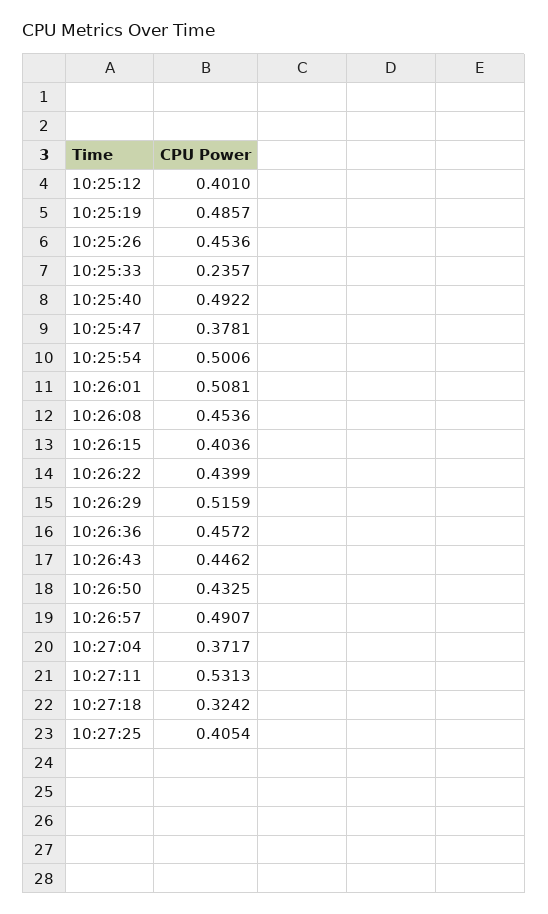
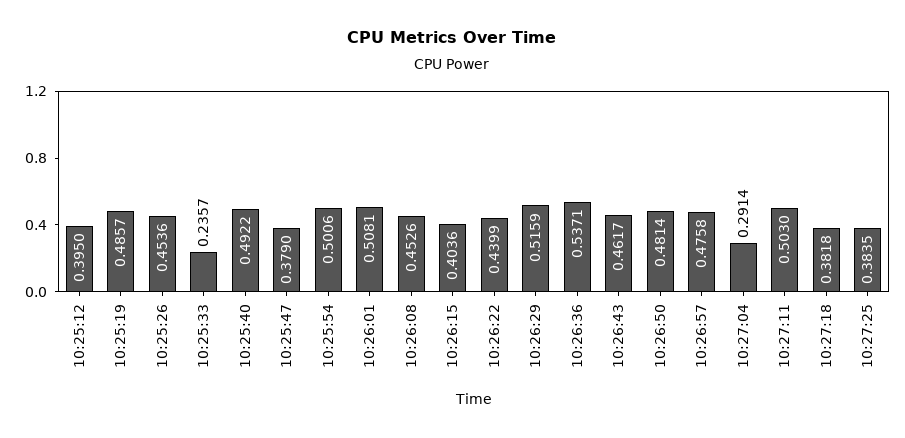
  {
-   "10:25:12": 0.401,
+   "10:25:12": 0.395,
    "10:25:19": 0.4857,
    "10:25:26": 0.4536,
    "10:25:33": 0.2357,
    "10:25:40": 0.4922,
-   "10:25:47": 0.3781,
+   "10:25:47": 0.379,
    "10:25:54": 0.5006,
    "10:26:01": 0.5081,
-   "10:26:08": 0.4536,
+   "10:26:08": 0.4526,
    "10:26:15": 0.4036,
    "10:26:22": 0.4399,
    "10:26:29": 0.5159,
-   "10:26:36": 0.4572,
+   "10:26:36": 0.5371,
-   "10:26:43": 0.4462,
+   "10:26:43": 0.4617,
-   "10:26:50": 0.4325,
+   "10:26:50": 0.4814,
-   "10:26:57": 0.4907,
+   "10:26:57": 0.4758,
-   "10:27:04": 0.3717,
+   "10:27:04": 0.2914,
-   "10:27:11": 0.5313,
+   "10:27:11": 0.503,
-   "10:27:18": 0.3242,
+   "10:27:18": 0.3818,
-   "10:27:25": 0.4054
+   "10:27:25": 0.3835
  }

